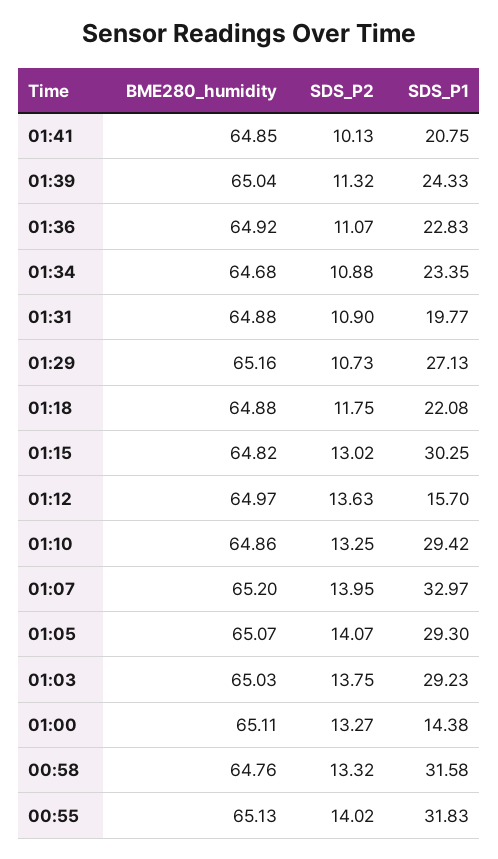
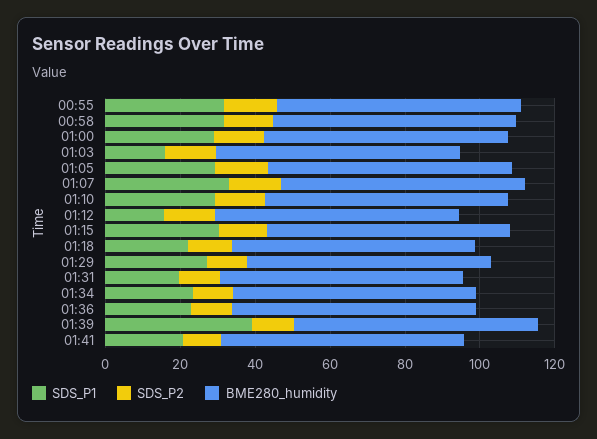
  {
    "BME280_humidity": {
      "01:41": 64.85,
      "01:39": 65.04,
      "01:36": 64.92,
      "01:34": 64.68,
      "01:31": 64.88,
      "01:29": 65.16,
      "01:18": 64.88,
      "01:15": 64.82,
      "01:12": 64.97,
      "01:10": 64.86,
      "01:07": 65.2,
      "01:05": 65.07,
      "01:03": 65.03,
      "01:00": 65.11,
      "00:58": 64.76,
      "00:55": 65.13
    },
    "SDS_P2": {
      "01:41": 10.13,
      "01:39": 11.32,
      "01:36": 11.07,
      "01:34": 10.88,
      "01:31": 10.9,
      "01:29": 10.73,
      "01:18": 11.75,
      "01:15": 13.02,
      "01:12": 13.63,
      "01:10": 13.25,
      "01:07": 13.95,
      "01:05": 14.07,
      "01:03": 13.75,
      "01:00": 13.27,
      "00:58": 13.32,
      "00:55": 14.02
    },
    "SDS_P1": {
      "01:41": 20.75,
-     "01:39": 24.33,
+     "01:39": 40,
      "01:36": 22.83,
      "01:34": 23.35,
      "01:31": 19.77,
      "01:29": 27.13,
      "01:18": 22.08,
      "01:15": 30.25,
      "01:12": 15.7,
      "01:10": 29.42,
      "01:07": 32.97,
      "01:05": 29.3,
-     "01:03": 29.23,
+     "01:03": 15,
-     "01:00": 14.38,
+     "01:00": 30,
      "00:58": 31.58,
      "00:55": 31.83
    }
  }

